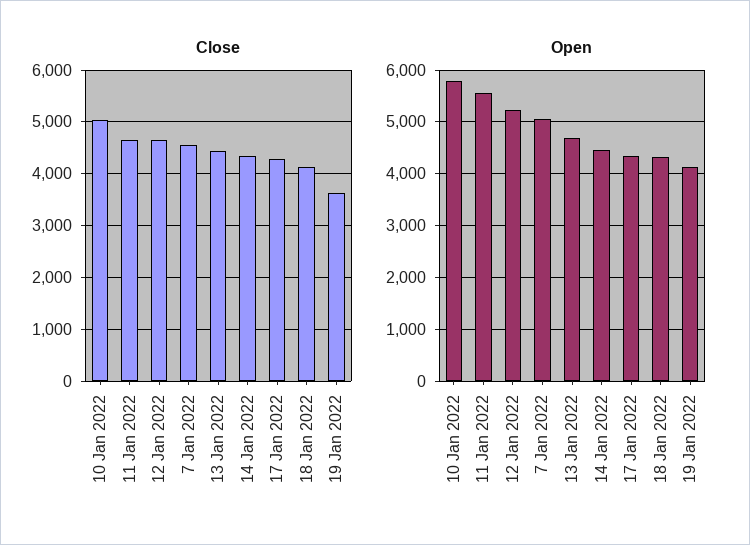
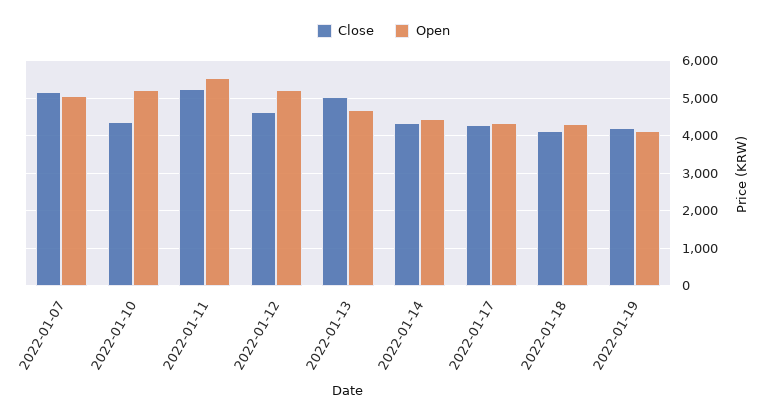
  {
    "Close": {
-     "10 Jan 2022": 5000,
+     "10 Jan 2022": 4400,
-     "11 Jan 2022": 4600,
+     "11 Jan 2022": 5200,
      "12 Jan 2022": 4600,
-     "7 Jan 2022": 4600,
+     "7 Jan 2022": 5200,
-     "13 Jan 2022": 4400,
+     "13 Jan 2022": 5000,
      "14 Jan 2022": 4400,
      "17 Jan 2022": 4200,
      "18 Jan 2022": 4200,
-     "19 Jan 2022": 3600
+     "19 Jan 2022": 4200
    },
    "Open": {
-     "10 Jan 2022": 5800,
+     "10 Jan 2022": 5200,
      "11 Jan 2022": 5600,
      "12 Jan 2022": 5200,
      "7 Jan 2022": 5000,
      "13 Jan 2022": 4800,
      "14 Jan 2022": 4400,
      "17 Jan 2022": 4400,
      "18 Jan 2022": 4400,
      "19 Jan 2022": 4200
    }
  }

